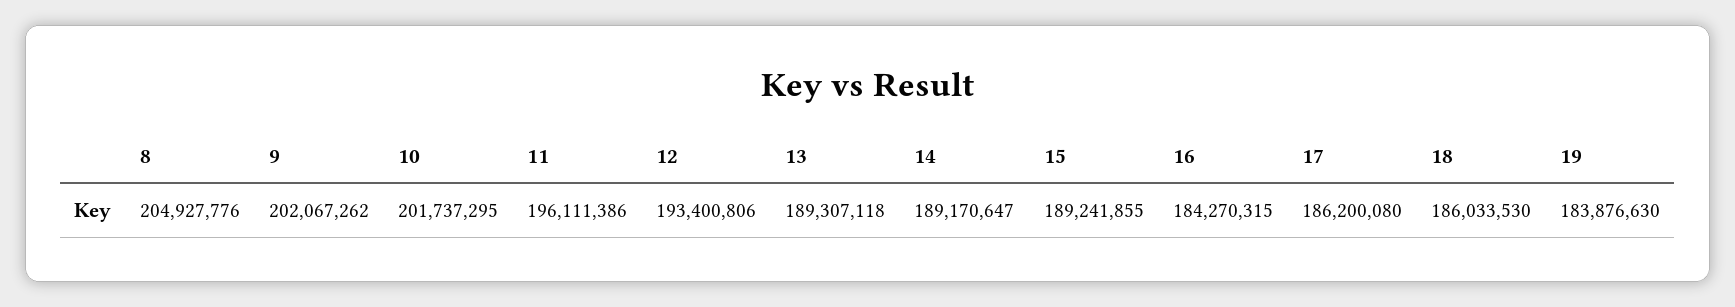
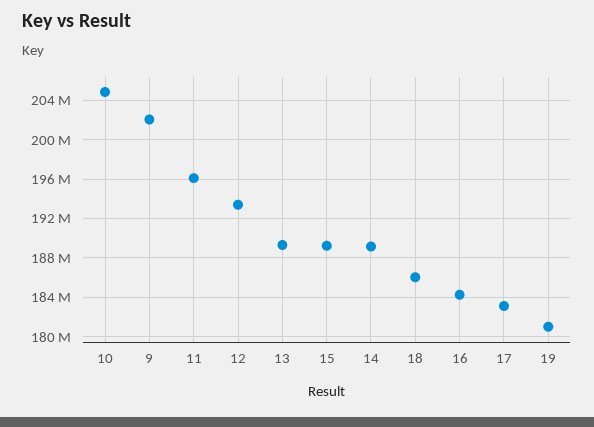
  {
-   "8": 204927776,
    "9": 202067262,
-   "10": 201737295,
+   "10": 205000000,
    "11": 196111386,
    "12": 193400806,
    "13": 189307118,
    "14": 189170647,
    "15": 189241855,
    "16": 184270315,
-   "17": 186200080,
+   "17": 183000000,
    "18": 186033530,
-   "19": 183876630
+   "19": 181000000
  }

